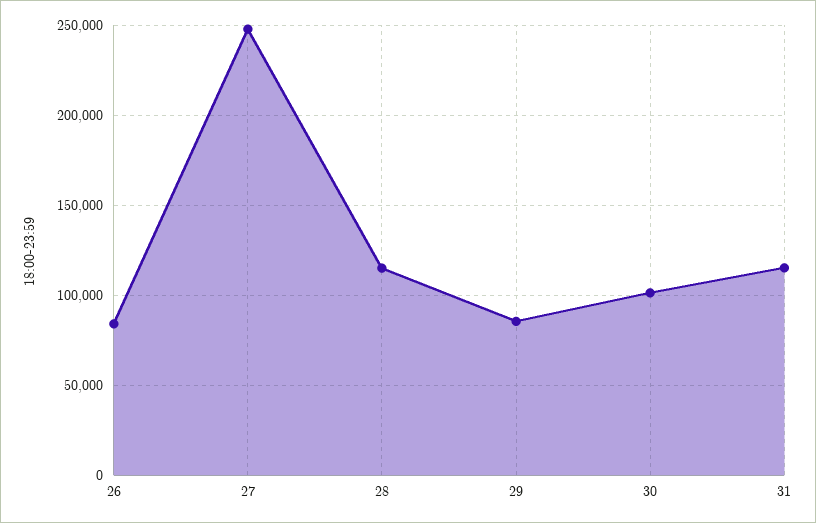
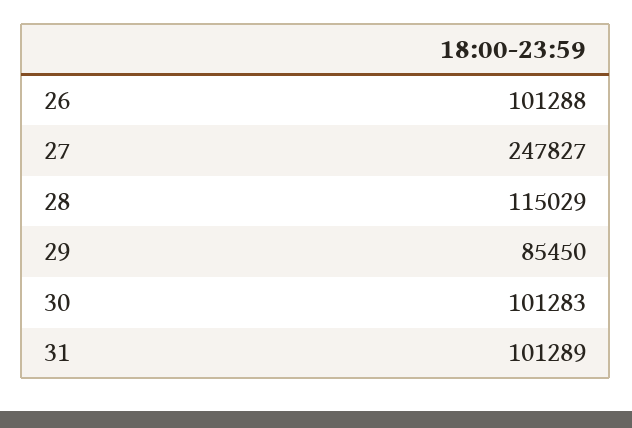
  {
-   "26": 85000,
+   "26": 101288,
    "27": 247827,
    "28": 115029,
    "29": 85450,
    "30": 101283,
-   "31": 115000
+   "31": 101289
  }

